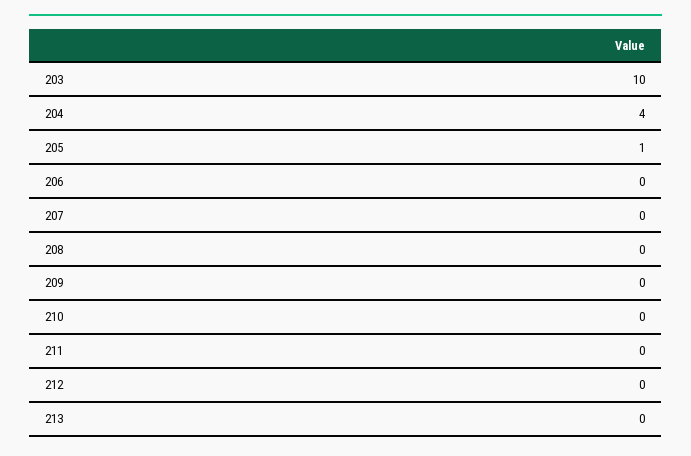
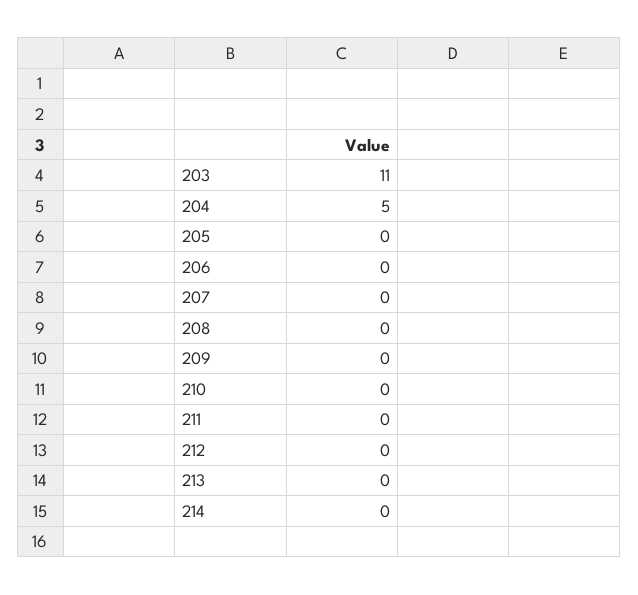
  {
-   "203": 10,
+   "203": 11,
-   "204": 4,
+   "204": 5,
-   "205": 1,
+   "205": 0,
    "206": 0,
    "207": 0,
    "208": 0,
    "209": 0,
    "210": 0,
    "211": 0,
    "212": 0,
-   "213": 0
+   "213": 0,
+   "214": 0
  }

